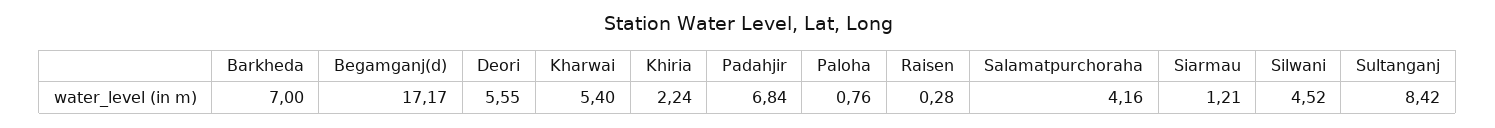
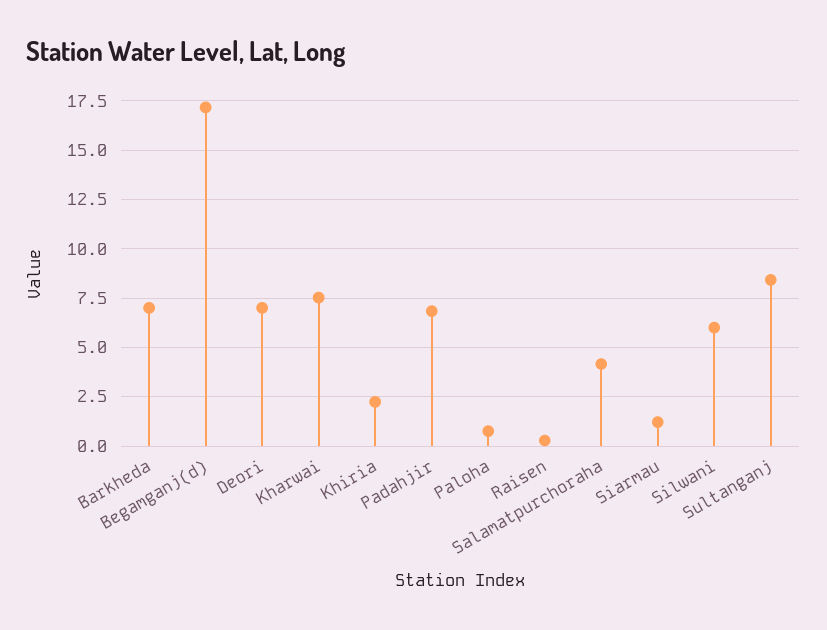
  {
    "Barkheda": 7,
    "Begamganj(d)": 17.17,
-   "Deori": 5.55,
+   "Deori": 7,
-   "Kharwai": 5.4,
+   "Kharwai": 7.5,
    "Khiria": 2.24,
    "Padahjir": 6.84,
    "Paloha": 0.76,
    "Raisen": 0.28,
    "Salamatpurchoraha": 4.16,
    "Siarmau": 1.21,
-   "Silwani": 4.52,
+   "Silwani": 6,
    "Sultanganj": 8.42
  }

